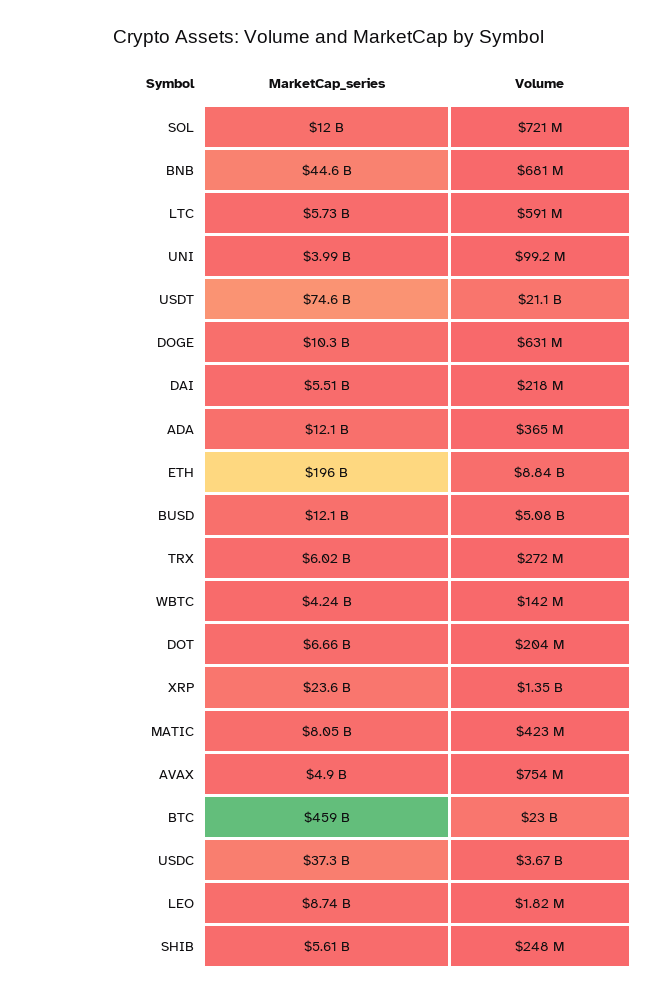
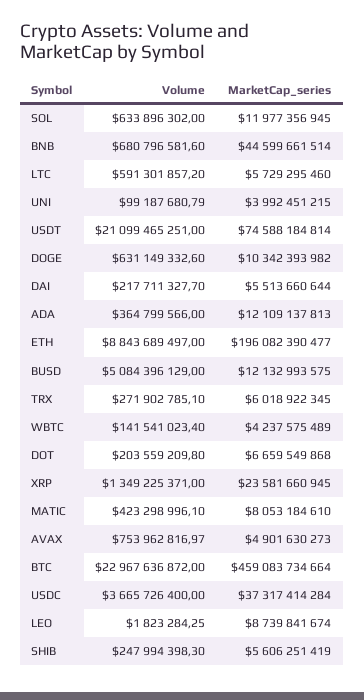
  {
    "MarketCap_series": {
      "SOL": 11977356945,
      "BNB": 44599661514,
      "LTC": 5729295460,
      "UNI": 3992451215,
      "USDT": 74588184814,
      "DOGE": 10342393982,
      "DAI": 5513660644,
      "ADA": 12109137813,
      "ETH": 196082390477,
      "BUSD": 12132993575,
      "TRX": 6018922345,
      "WBTC": 4237575489,
      "DOT": 6659549868,
      "XRP": 23581660945,
      "MATIC": 8053184610,
      "AVAX": 4901630273,
      "BTC": 459083734664,
      "USDC": 37317414284,
      "LEO": 8739841674,
      "SHIB": 5606251419
    },
    "Volume": {
-     "SOL": 721000000,
+     "SOL": 633896302,
      "BNB": 680796581.6,
      "LTC": 591301857.2,
      "UNI": 99187680.79,
      "USDT": 21099465251,
      "DOGE": 631149332.6,
      "DAI": 217711327.7,
      "ADA": 364799566,
      "ETH": 8843689497,
      "BUSD": 5084396129,
      "TRX": 271902785.1,
      "WBTC": 141541023.4,
      "DOT": 203559209.8,
      "XRP": 1349225371,
      "MATIC": 423298996.1,
      "AVAX": 753962816.97,
      "BTC": 22967636872,
      "USDC": 3665726400,
      "LEO": 1823284.25,
      "SHIB": 247994398.3
    }
  }

